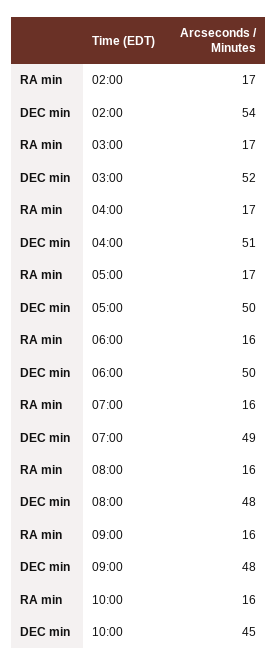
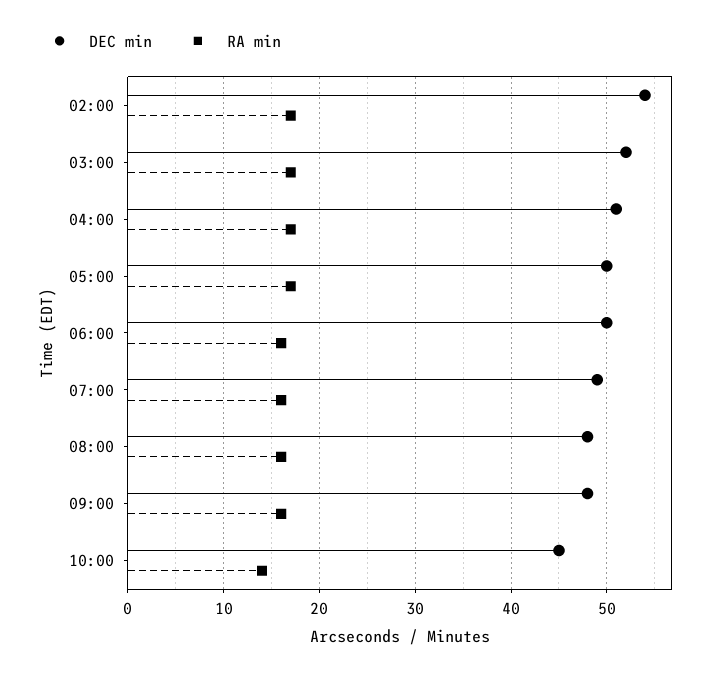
  {
    "RA min": {
      "02:00": 17,
      "03:00": 17,
      "04:00": 17,
      "05:00": 17,
      "06:00": 16,
      "07:00": 16,
      "08:00": 16,
      "09:00": 16,
-     "10:00": 16
+     "10:00": 14
    },
    "DEC min": {
      "02:00": 54,
      "03:00": 52,
      "04:00": 51,
      "05:00": 50,
      "06:00": 50,
      "07:00": 49,
      "08:00": 48,
      "09:00": 48,
      "10:00": 45
    }
  }

